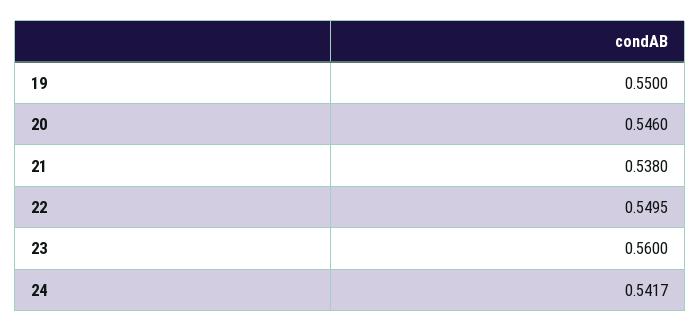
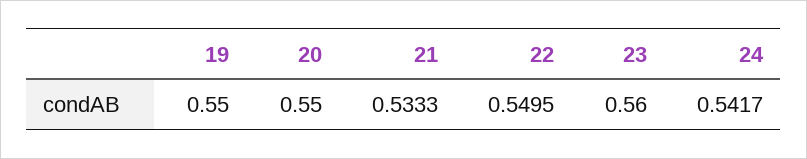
  {
    "19": 0.55,
-   "20": 0.546,
+   "20": 0.55,
-   "21": 0.538,
+   "21": 0.5333,
    "22": 0.5495,
    "23": 0.56,
    "24": 0.5417
  }

